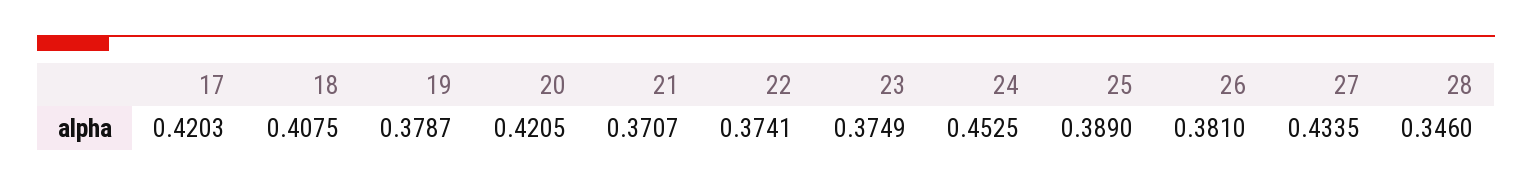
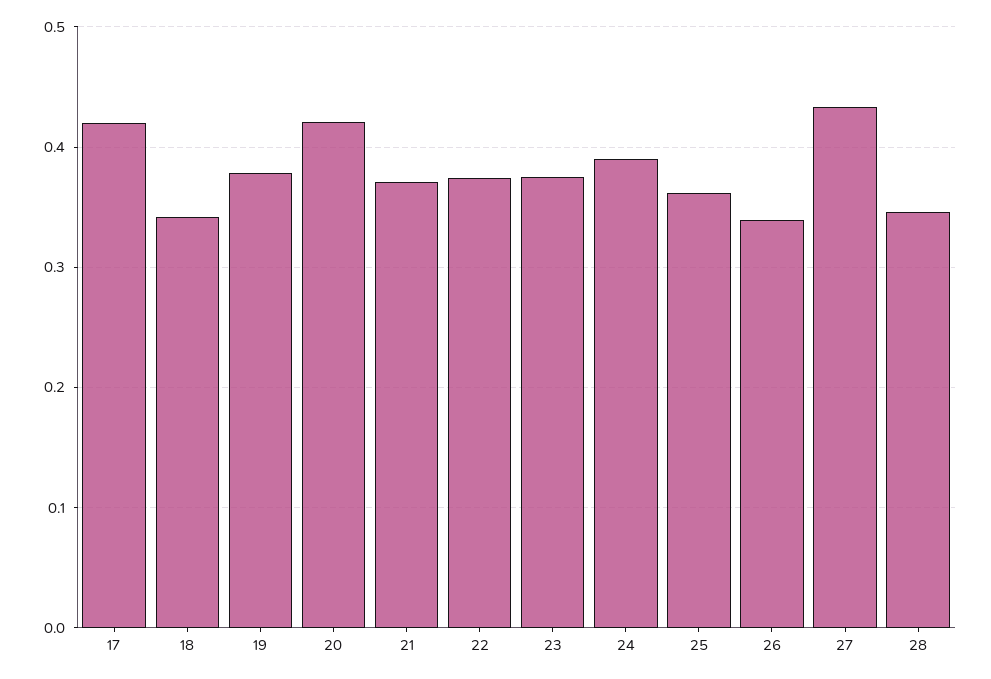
  {
    "17": 0.4203,
-   "18": 0.4075,
+   "18": 0.34,
    "19": 0.3787,
    "20": 0.4205,
    "21": 0.3707,
    "22": 0.3741,
    "23": 0.3749,
-   "24": 0.4525,
+   "24": 0.39,
-   "25": 0.389,
+   "25": 0.36,
-   "26": 0.381,
+   "26": 0.34,
    "27": 0.4335,
    "28": 0.346
  }

